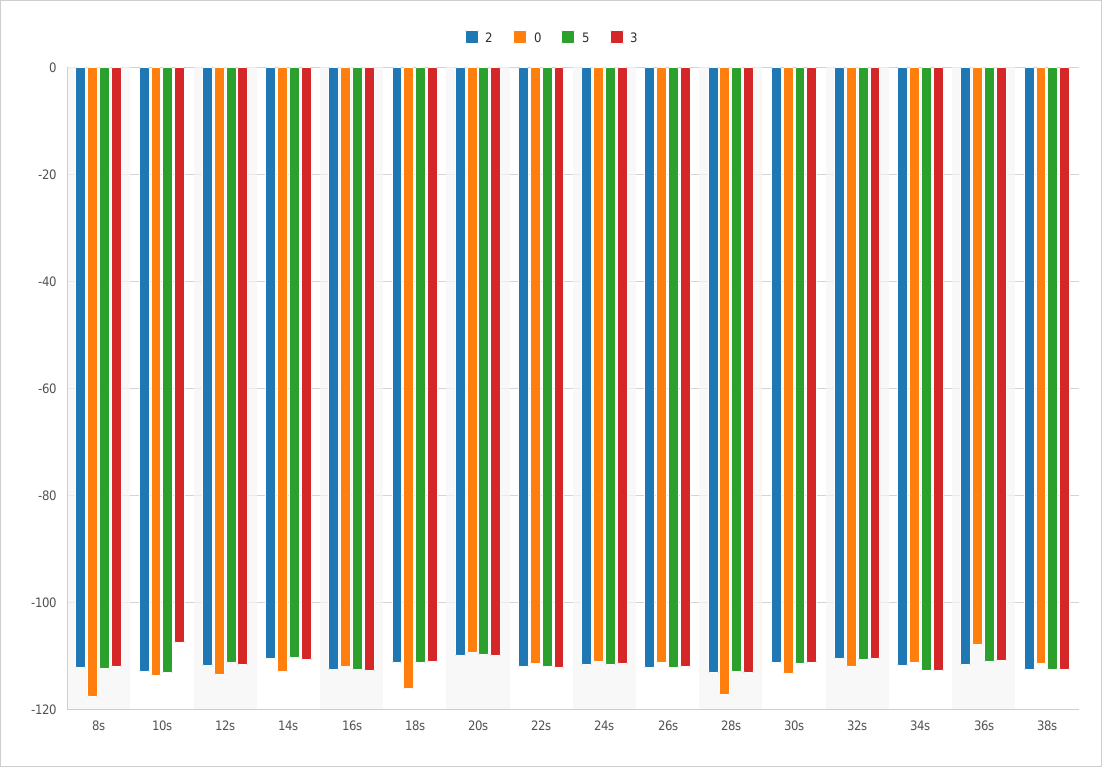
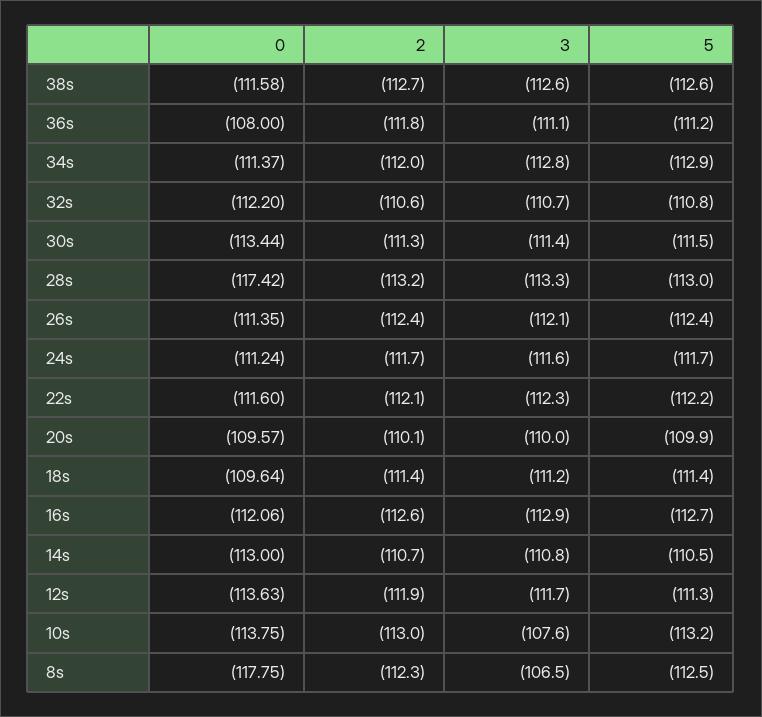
  {
    "2": {
      "8s": -112.3,
      "10s": -113,
      "12s": -111.9,
      "14s": -110.7,
      "16s": -112.6,
      "18s": -111.4,
      "20s": -110.1,
      "22s": -112.1,
      "24s": -111.7,
      "26s": -112.4,
      "28s": -113.2,
      "30s": -111.3,
      "32s": -110.6,
      "34s": -112,
      "36s": -111.8,
      "38s": -112.7
    },
    "0": {
      "8s": -117.75,
      "10s": -113.75,
      "12s": -113.63,
      "14s": -113,
      "16s": -112.06,
-     "18s": -116,
+     "18s": -109.64,
      "20s": -109.57,
      "22s": -111.6,
      "24s": -111.24,
      "26s": -111.35,
      "28s": -117.42,
      "30s": -113.44,
      "32s": -112.2,
      "34s": -111.37,
      "36s": -108,
      "38s": -111.58
    },
    "5": {
      "8s": -112.5,
      "10s": -113.2,
      "12s": -111.3,
      "14s": -110.5,
      "16s": -112.7,
      "18s": -111.4,
      "20s": -109.9,
      "22s": -112.2,
      "24s": -111.7,
      "26s": -112.4,
      "28s": -113,
      "30s": -111.5,
      "32s": -110.8,
      "34s": -112.9,
      "36s": -111.2,
      "38s": -112.6
    },
    "3": {
-     "8s": -112,
+     "8s": -106.5,
      "10s": -107.6,
      "12s": -111.7,
      "14s": -110.8,
      "16s": -112.9,
      "18s": -111.2,
      "20s": -110,
      "22s": -112.3,
      "24s": -111.6,
      "26s": -112.1,
      "28s": -113.3,
      "30s": -111.4,
      "32s": -110.7,
      "34s": -112.8,
      "36s": -111.1,
      "38s": -112.6
    }
  }

